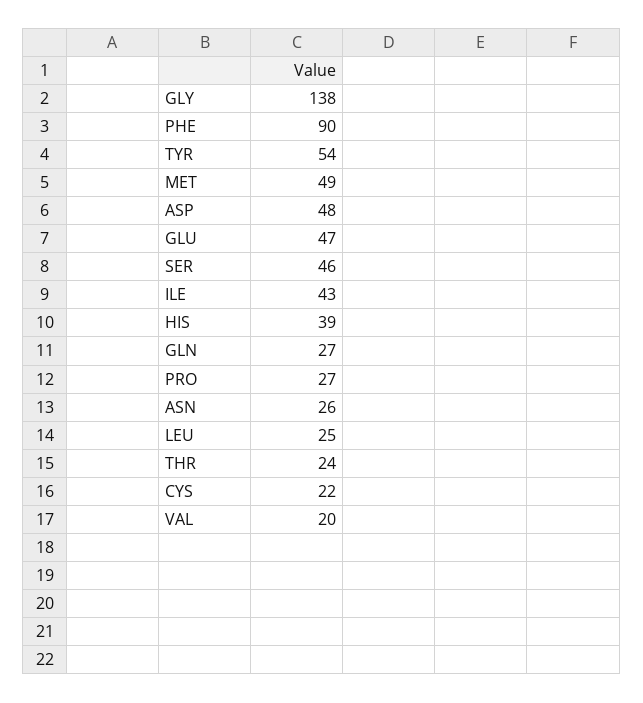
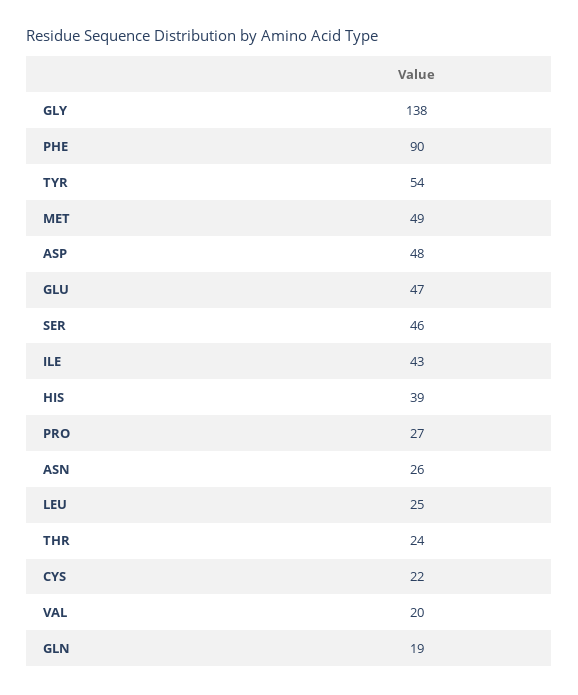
  {
    "GLY": 138,
    "PHE": 90,
    "TYR": 54,
    "MET": 49,
    "ASP": 48,
    "GLU": 47,
    "SER": 46,
    "ILE": 43,
    "HIS": 39,
-   "GLN": 27,
+   "GLN": 19,
    "PRO": 27,
    "ASN": 26,
    "LEU": 25,
    "THR": 24,
    "CYS": 22,
    "VAL": 20
  }

